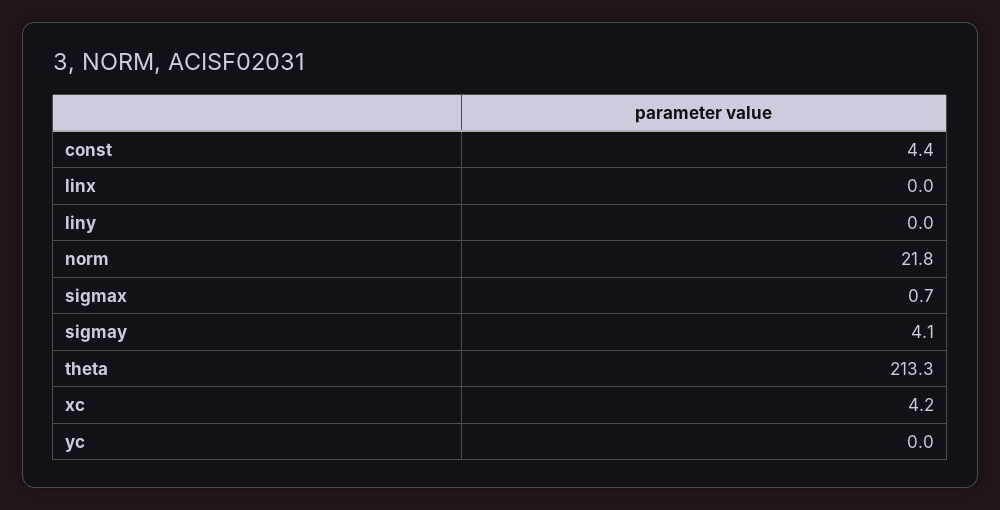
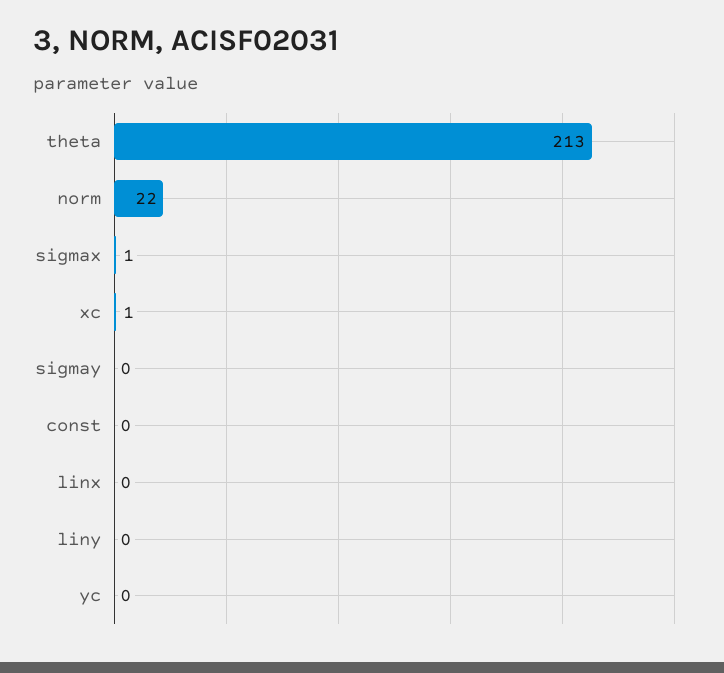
  {
-   "const": 4.4,
+   "const": 0,
    "linx": 0,
    "liny": 0,
    "norm": 21.8,
    "sigmax": 0.7,
-   "sigmay": 4.1,
+   "sigmay": 0,
    "theta": 213.3,
-   "xc": 4.2,
+   "xc": 1,
    "yc": 0
  }

